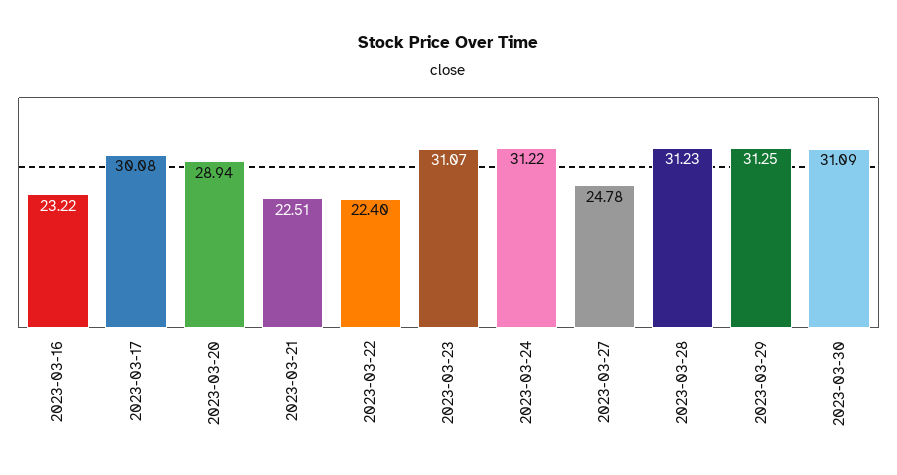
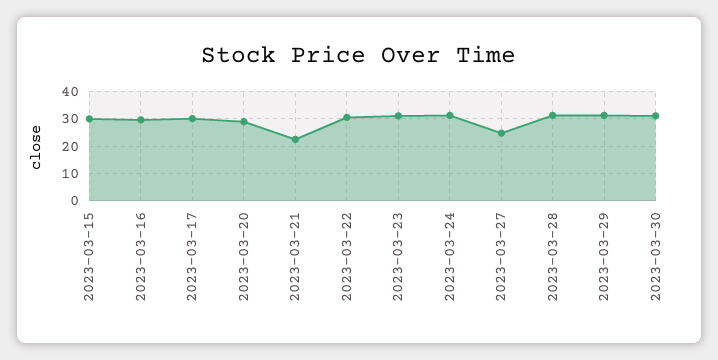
  {
-   "2023-03-16": 23.22,
+   "2023-03-16": 30,
    "2023-03-17": 30.08,
    "2023-03-20": 28.94,
    "2023-03-21": 22.51,
-   "2023-03-22": 22.4,
+   "2023-03-22": 30,
    "2023-03-23": 31.07,
    "2023-03-24": 31.22,
    "2023-03-27": 24.78,
    "2023-03-28": 31.23,
    "2023-03-29": 31.25,
-   "2023-03-30": 31.09
+   "2023-03-30": 31.09,
+   "2023-03-15": 30
  }

